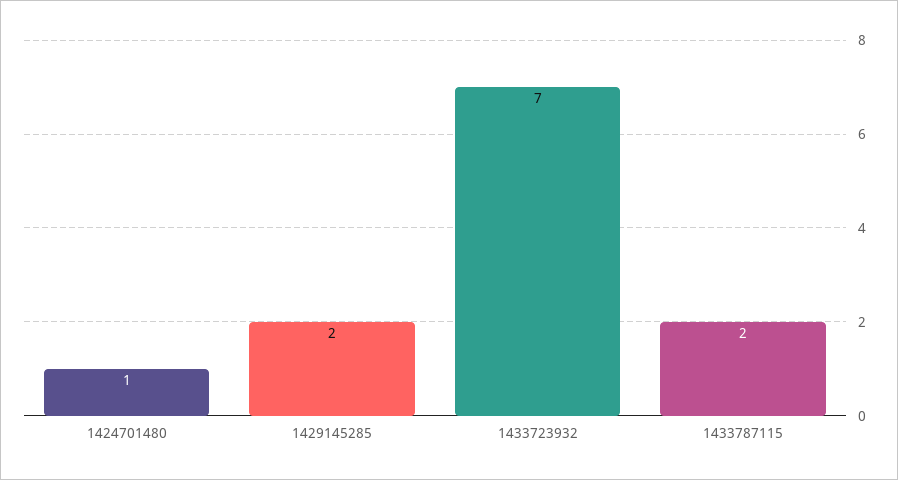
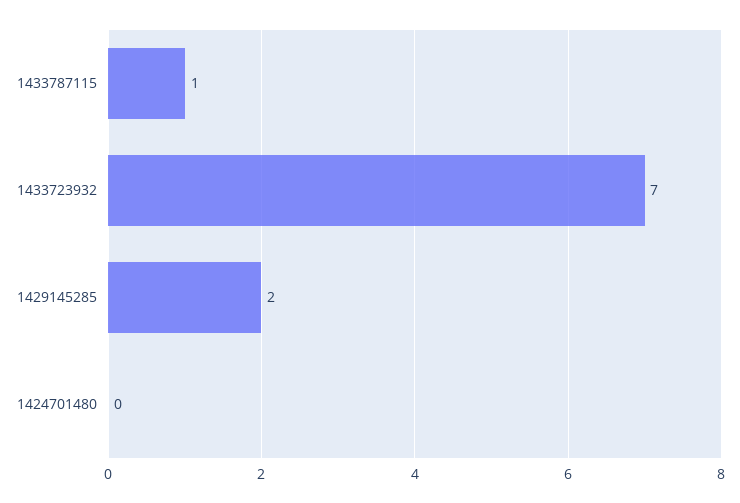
  {
-   "1424701480": 1,
+   "1424701480": 0,
    "1429145285": 2,
    "1433723932": 7,
-   "1433787115": 2
+   "1433787115": 1
  }

